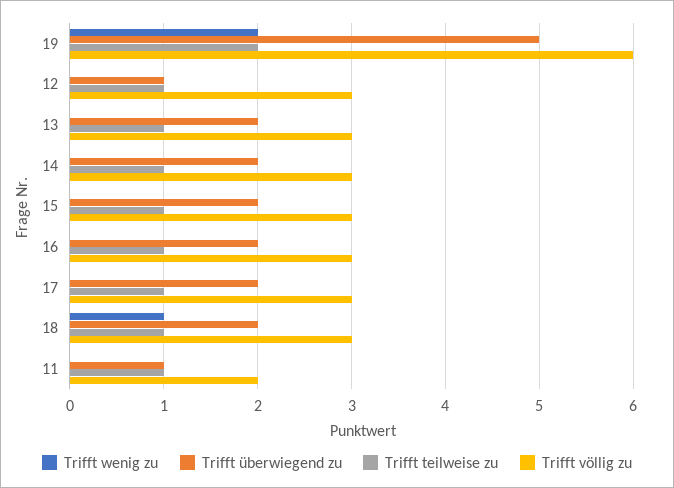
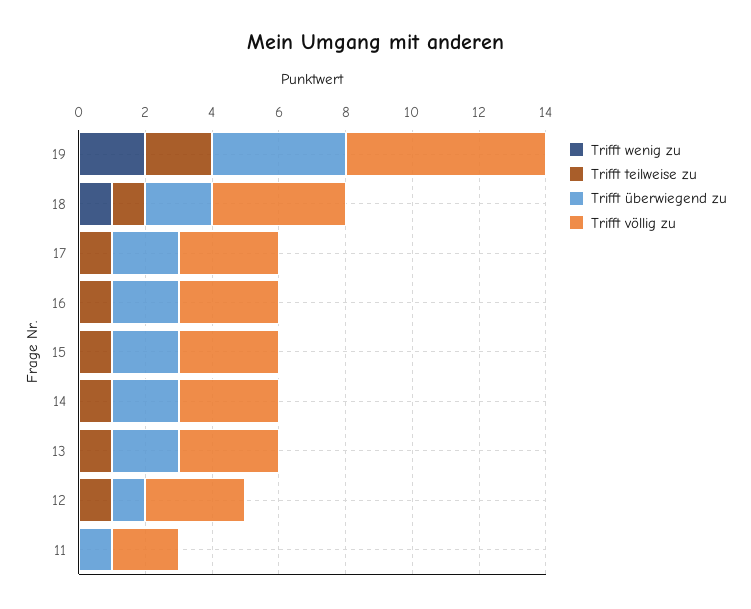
  {
    "Trifft wenig zu": {
      "19": 2,
      "12": 0,
      "13": 0,
      "14": 0,
      "15": 0,
      "16": 0,
      "17": 0,
      "18": 1,
      "11": 0
    },
    "Trifft überwiegend zu": {
-     "19": 5,
+     "19": 4,
      "12": 1,
      "13": 2,
      "14": 2,
      "15": 2,
      "16": 2,
      "17": 2,
      "18": 2,
      "11": 1
    },
    "Trifft teilweise zu": {
      "19": 2,
      "12": 1,
      "13": 1,
      "14": 1,
      "15": 1,
      "16": 1,
      "17": 1,
      "18": 1,
-     "11": 1
+     "11": 0
    },
    "Trifft völlig zu": {
      "19": 6,
      "12": 3,
      "13": 3,
      "14": 3,
      "15": 3,
      "16": 3,
      "17": 3,
-     "18": 3,
+     "18": 4,
      "11": 2
    }
  }

